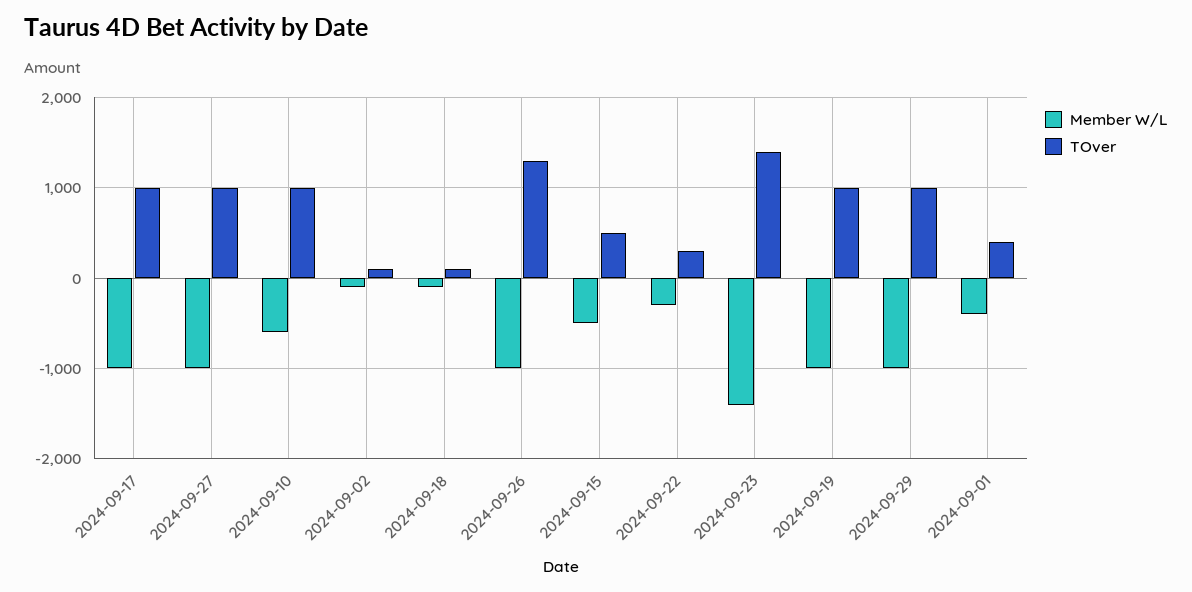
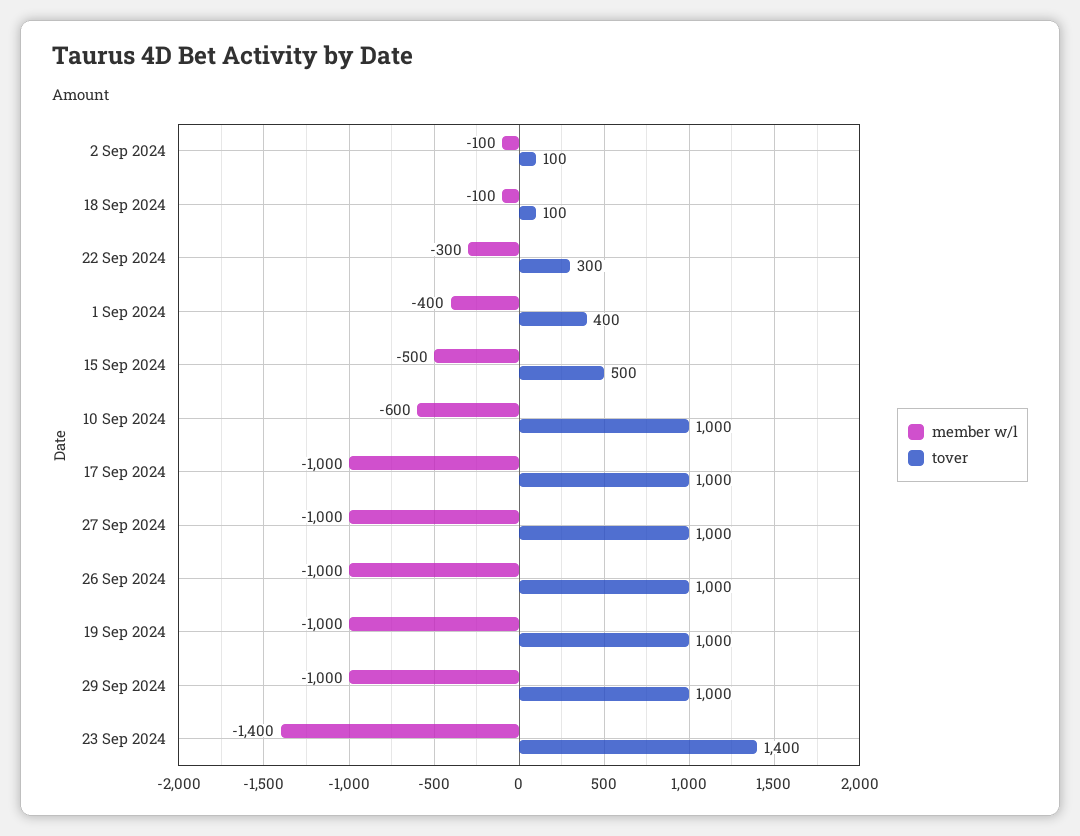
  {
    "Member W/L": {
      "2024-09-17": -1000,
      "2024-09-27": -1000,
      "2024-09-10": -600,
      "2024-09-02": -100,
      "2024-09-18": -100,
      "2024-09-26": -1000,
      "2024-09-15": -500,
      "2024-09-22": -300,
      "2024-09-23": -1400,
      "2024-09-19": -1000,
      "2024-09-29": -1000,
      "2024-09-01": -400
    },
    "TOver": {
      "2024-09-17": 1000,
      "2024-09-27": 1000,
      "2024-09-10": 1000,
      "2024-09-02": 100,
      "2024-09-18": 100,
-     "2024-09-26": 1300,
+     "2024-09-26": 1000,
      "2024-09-15": 500,
      "2024-09-22": 300,
      "2024-09-23": 1400,
      "2024-09-19": 1000,
      "2024-09-29": 1000,
      "2024-09-01": 400
    }
  }

